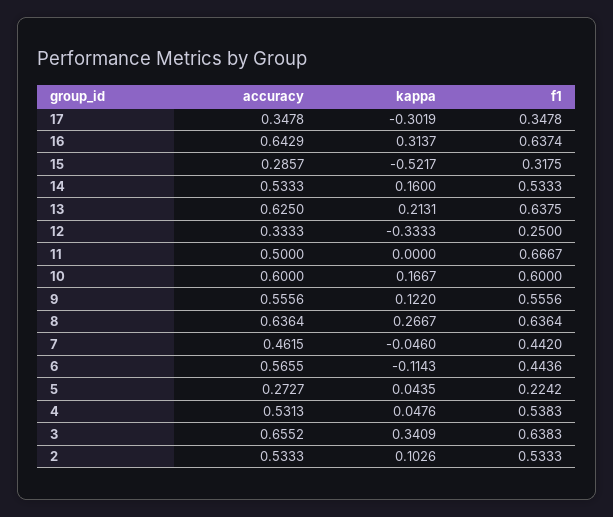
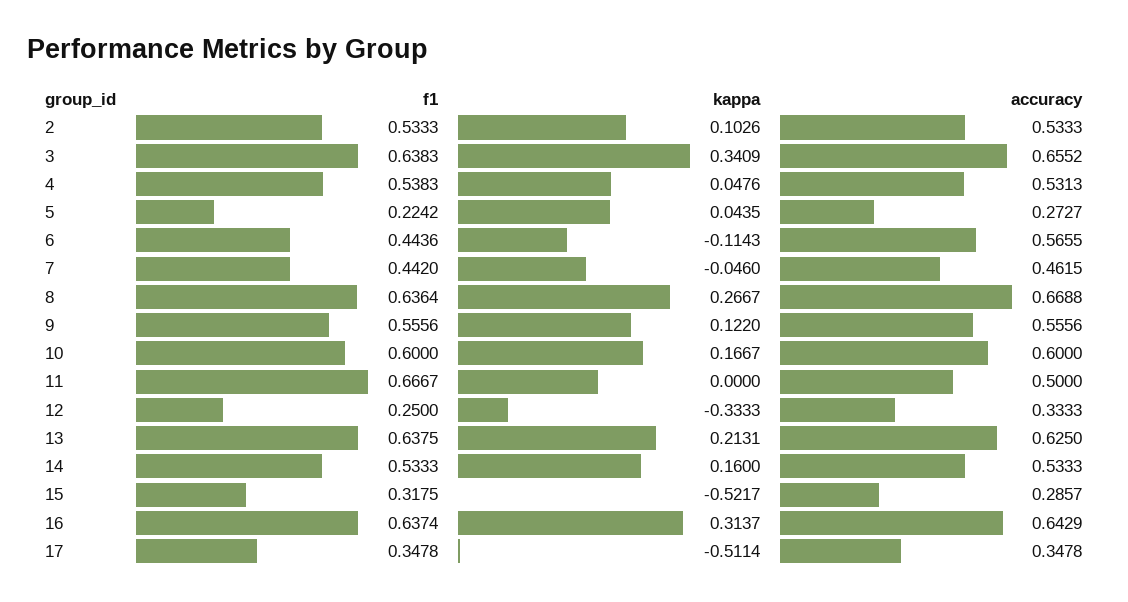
  {
    "accuracy": {
      "17": 0.3478,
      "16": 0.6429,
      "15": 0.2857,
      "14": 0.5333,
      "13": 0.625,
      "12": 0.3333,
      "11": 0.5,
      "10": 0.6,
      "9": 0.5556,
-     "8": 0.6364,
+     "8": 0.6688,
      "7": 0.4615,
      "6": 0.5655,
      "5": 0.2727,
      "4": 0.5313,
      "3": 0.6552,
      "2": 0.5333
    },
    "kappa": {
-     "17": -0.3019,
+     "17": -0.5114,
      "16": 0.3137,
      "15": -0.5217,
      "14": 0.16,
      "13": 0.2131,
      "12": -0.3333,
      "11": 0,
      "10": 0.1667,
      "9": 0.122,
      "8": 0.2667,
      "7": -0.046,
      "6": -0.1143,
      "5": 0.0435,
      "4": 0.0476,
      "3": 0.3409,
      "2": 0.1026
    },
    "f1": {
      "17": 0.3478,
      "16": 0.6374,
      "15": 0.3175,
      "14": 0.5333,
      "13": 0.6375,
      "12": 0.25,
      "11": 0.6667,
      "10": 0.6,
      "9": 0.5556,
      "8": 0.6364,
      "7": 0.442,
      "6": 0.4436,
      "5": 0.2242,
      "4": 0.5383,
      "3": 0.6383,
      "2": 0.5333
    }
  }

